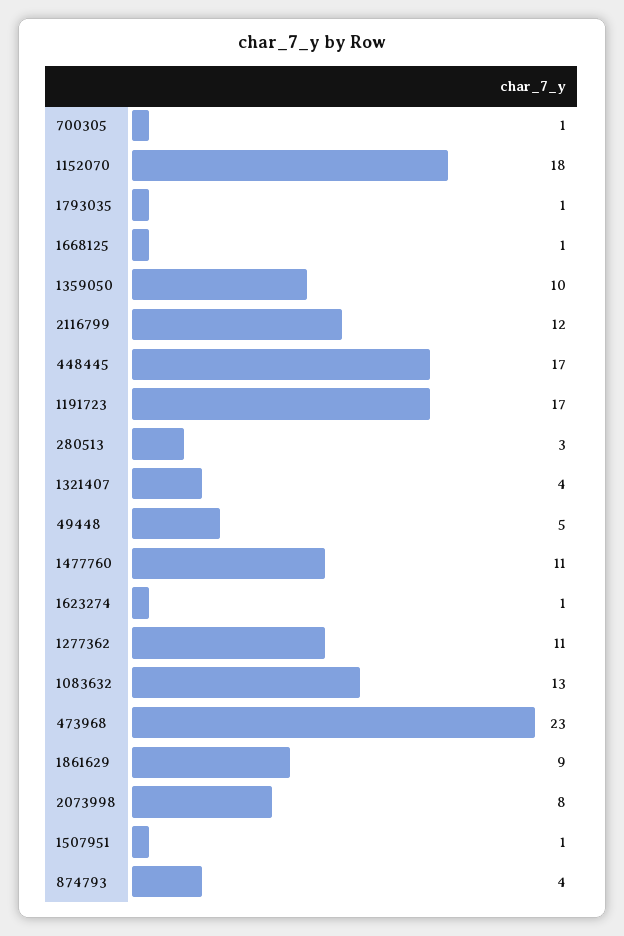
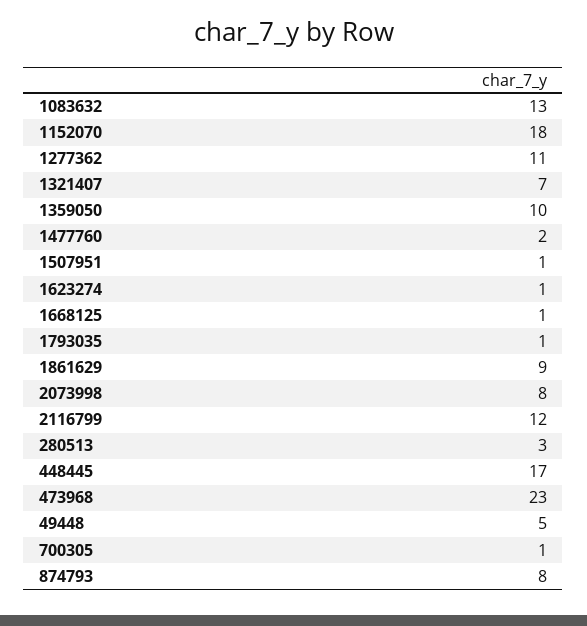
  {
    "700305": 1,
    "1152070": 18,
    "1793035": 1,
    "1668125": 1,
    "1359050": 10,
    "2116799": 12,
    "448445": 17,
-   "1191723": 17,
    "280513": 3,
-   "1321407": 4,
+   "1321407": 7,
    "49448": 5,
-   "1477760": 11,
+   "1477760": 2,
    "1623274": 1,
    "1277362": 11,
    "1083632": 13,
    "473968": 23,
    "1861629": 9,
    "2073998": 8,
    "1507951": 1,
-   "874793": 4
+   "874793": 8
  }

